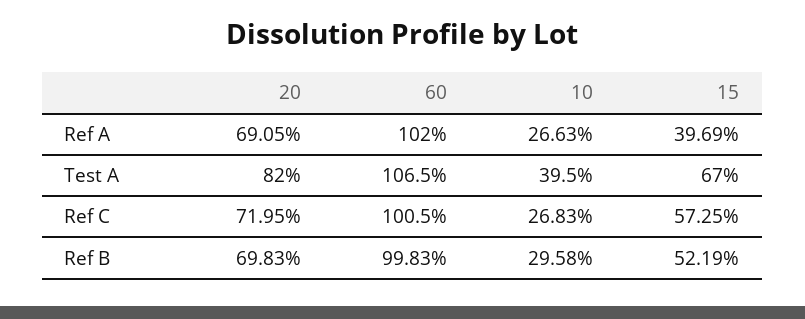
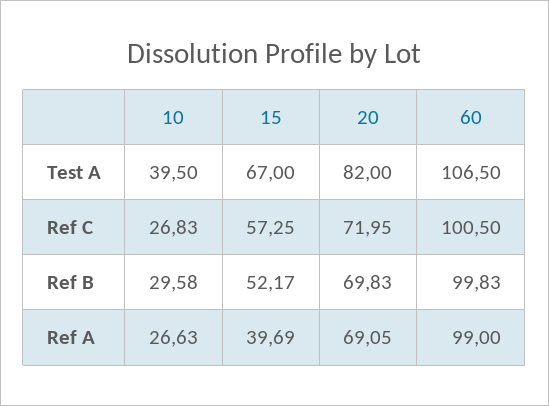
  {
    "20": {
      "Ref A": 69.05,
      "Test A": 82,
      "Ref C": 71.95,
      "Ref B": 69.83
    },
    "60": {
-     "Ref A": 102,
+     "Ref A": 99,
      "Test A": 106.5,
      "Ref C": 100.5,
      "Ref B": 99.83
    },
    "10": {
      "Ref A": 26.63,
      "Test A": 39.5,
      "Ref C": 26.83,
      "Ref B": 29.58
    },
    "15": {
      "Ref A": 39.69,
      "Test A": 67,
      "Ref C": 57.25,
-     "Ref B": 52.19
+     "Ref B": 52.17
    }
  }

